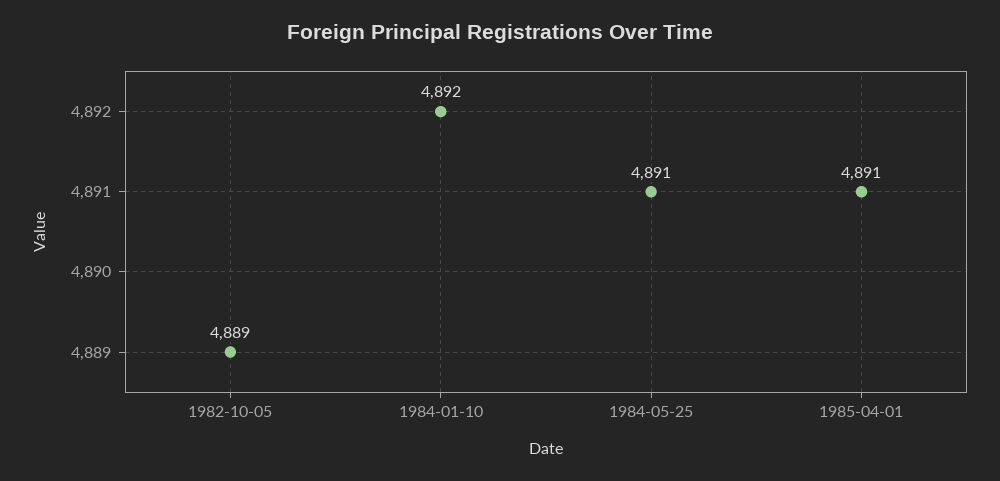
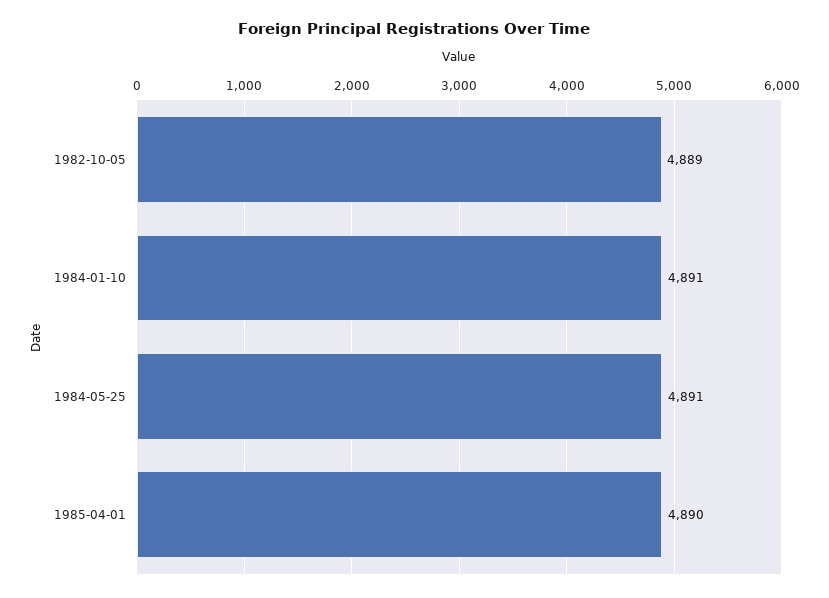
  {
    "1982-10-05": 4889,
-   "1984-01-10": 4892,
+   "1984-01-10": 4891,
    "1984-05-25": 4891,
-   "1985-04-01": 4891
+   "1985-04-01": 4890
  }

